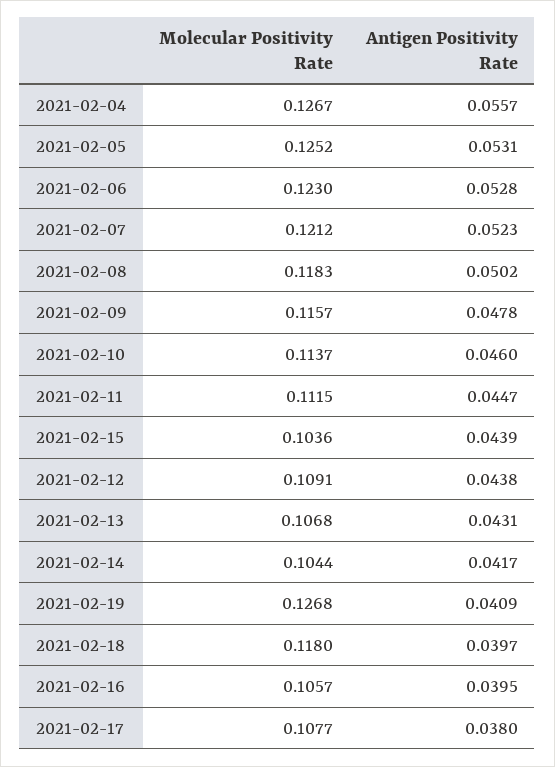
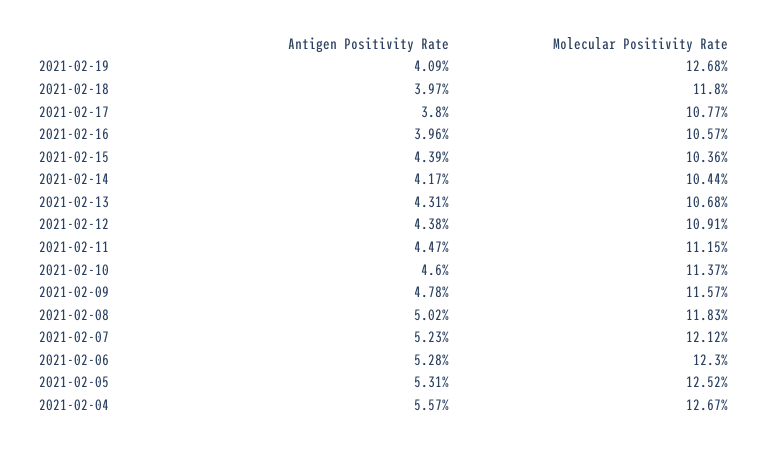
  {
    "Molecular Positivity Rate": {
      "2021-02-04": 0.1267,
      "2021-02-05": 0.1252,
      "2021-02-06": 0.123,
      "2021-02-07": 0.1212,
      "2021-02-08": 0.1183,
      "2021-02-09": 0.1157,
      "2021-02-10": 0.1137,
      "2021-02-11": 0.1115,
      "2021-02-15": 0.1036,
      "2021-02-12": 0.1091,
      "2021-02-13": 0.1068,
      "2021-02-14": 0.1044,
      "2021-02-19": 0.1268,
      "2021-02-18": 0.118,
      "2021-02-16": 0.1057,
      "2021-02-17": 0.1077
    },
    "Antigen Positivity Rate": {
      "2021-02-04": 0.0557,
      "2021-02-05": 0.0531,
      "2021-02-06": 0.0528,
      "2021-02-07": 0.0523,
      "2021-02-08": 0.0502,
      "2021-02-09": 0.0478,
      "2021-02-10": 0.046,
      "2021-02-11": 0.0447,
      "2021-02-15": 0.0439,
      "2021-02-12": 0.0438,
      "2021-02-13": 0.0431,
      "2021-02-14": 0.0417,
      "2021-02-19": 0.0409,
      "2021-02-18": 0.0397,
-     "2021-02-16": 0.0395,
+     "2021-02-16": 0.0396,
      "2021-02-17": 0.038
    }
  }

